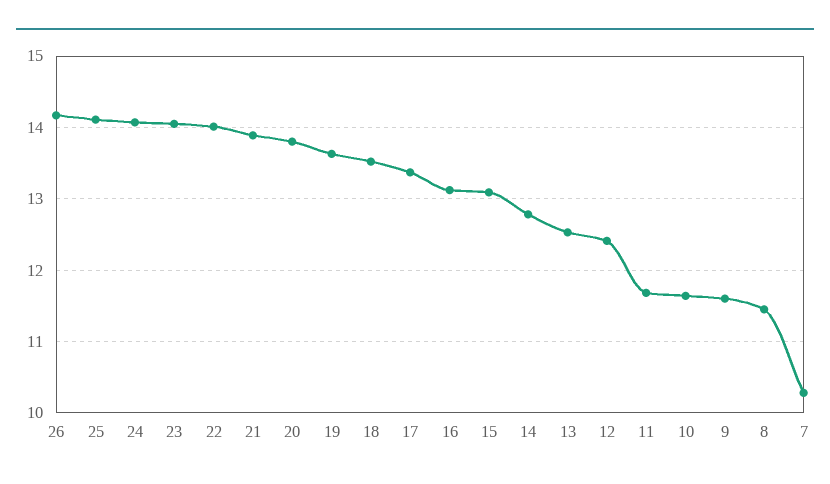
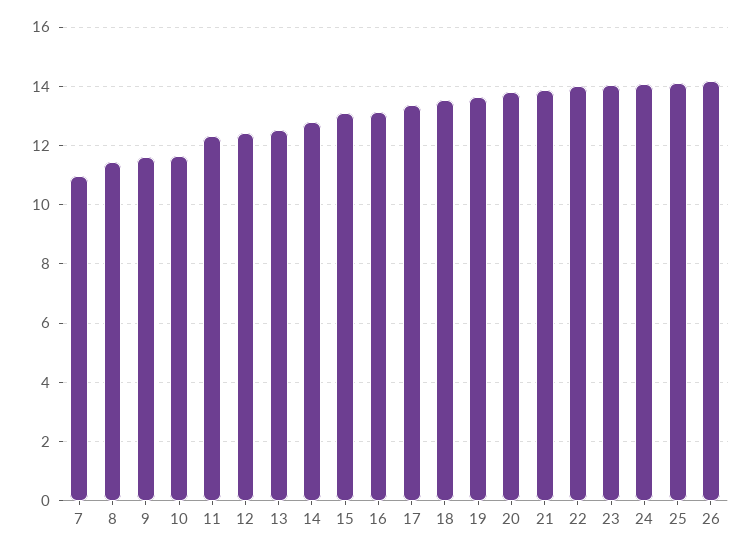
  {
    "26": 14.2,
    "25": 14.1,
    "24": 14.1,
    "23": 14.1,
    "22": 14,
    "21": 13.9,
    "20": 13.8,
    "19": 13.6,
    "18": 13.5,
    "17": 13.4,
    "16": 13.1,
    "15": 13.1,
    "14": 12.8,
    "13": 12.5,
    "12": 12.4,
-   "11": 11.7,
+   "11": 12.25,
    "10": 11.6,
    "9": 11.6,
    "8": 11.5,
-   "7": 10.3
+   "7": 11
  }

